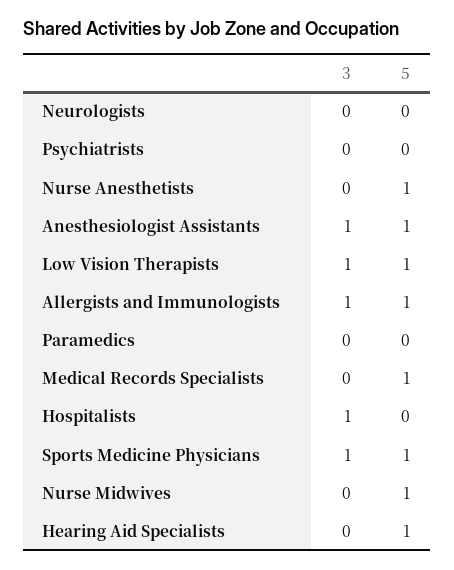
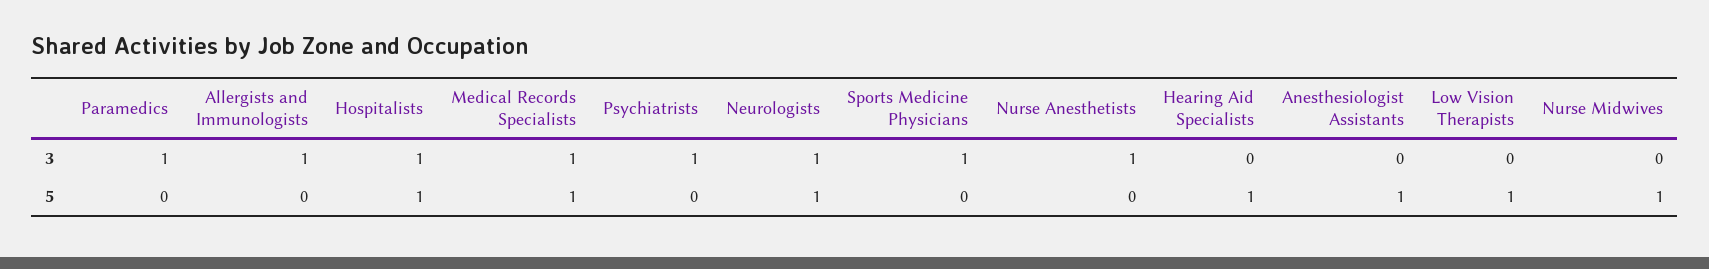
  {
    "3": {
-     "Neurologists": 0,
+     "Neurologists": 1,
-     "Psychiatrists": 0,
+     "Psychiatrists": 1,
-     "Nurse Anesthetists": 0,
+     "Nurse Anesthetists": 1,
-     "Anesthesiologist Assistants": 1,
+     "Anesthesiologist Assistants": 0,
-     "Low Vision Therapists": 1,
+     "Low Vision Therapists": 0,
      "Allergists and Immunologists": 1,
-     "Paramedics": 0,
+     "Paramedics": 1,
-     "Medical Records Specialists": 0,
+     "Medical Records Specialists": 1,
      "Hospitalists": 1,
      "Sports Medicine Physicians": 1,
      "Nurse Midwives": 0,
      "Hearing Aid Specialists": 0
    },
    "5": {
-     "Neurologists": 0,
+     "Neurologists": 1,
      "Psychiatrists": 0,
-     "Nurse Anesthetists": 1,
+     "Nurse Anesthetists": 0,
      "Anesthesiologist Assistants": 1,
      "Low Vision Therapists": 1,
-     "Allergists and Immunologists": 1,
+     "Allergists and Immunologists": 0,
      "Paramedics": 0,
      "Medical Records Specialists": 1,
-     "Hospitalists": 0,
+     "Hospitalists": 1,
-     "Sports Medicine Physicians": 1,
+     "Sports Medicine Physicians": 0,
      "Nurse Midwives": 1,
      "Hearing Aid Specialists": 1
    }
  }

